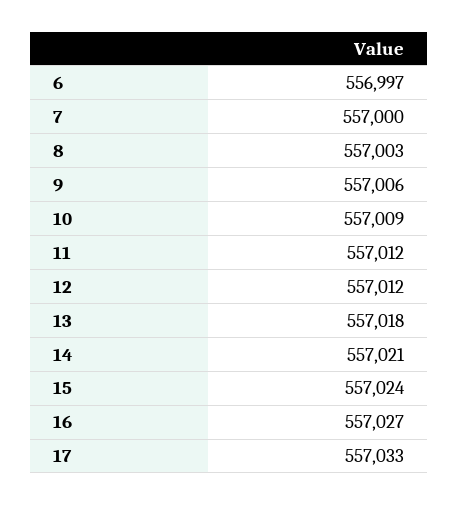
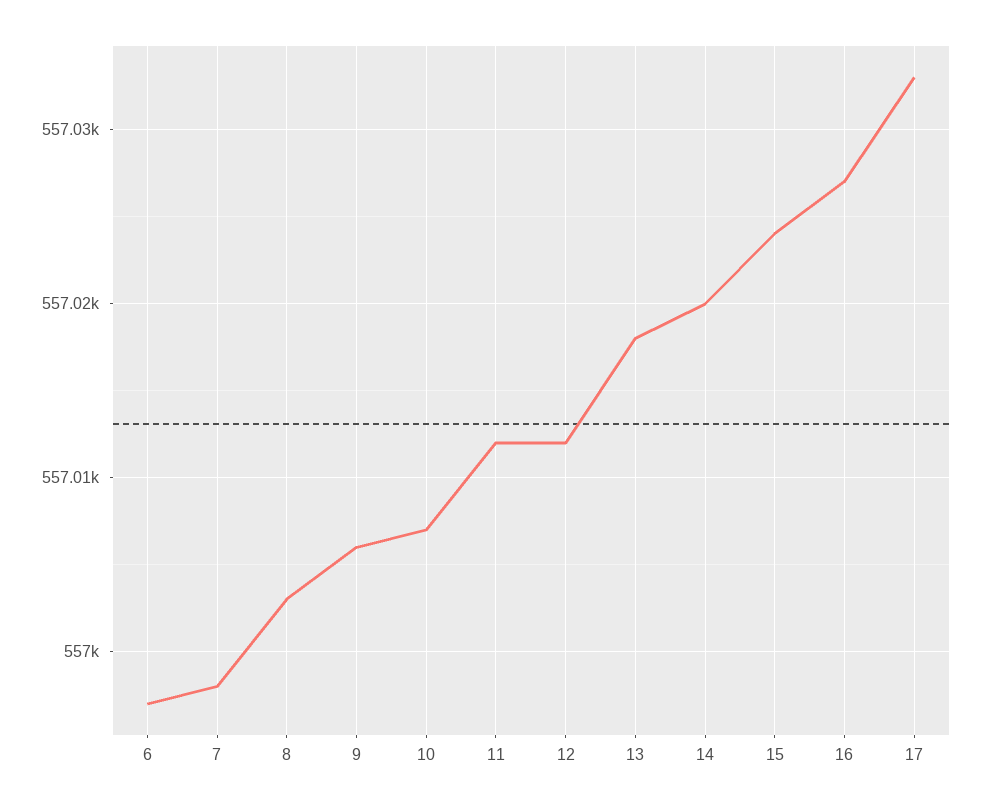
  {
    "6": 556997,
-   "7": 557000,
+   "7": 556998,
    "8": 557003,
    "9": 557006,
-   "10": 557009,
+   "10": 557007,
    "11": 557012,
    "12": 557012,
    "13": 557018,
-   "14": 557021,
+   "14": 557020,
    "15": 557024,
    "16": 557027,
    "17": 557033
  }

